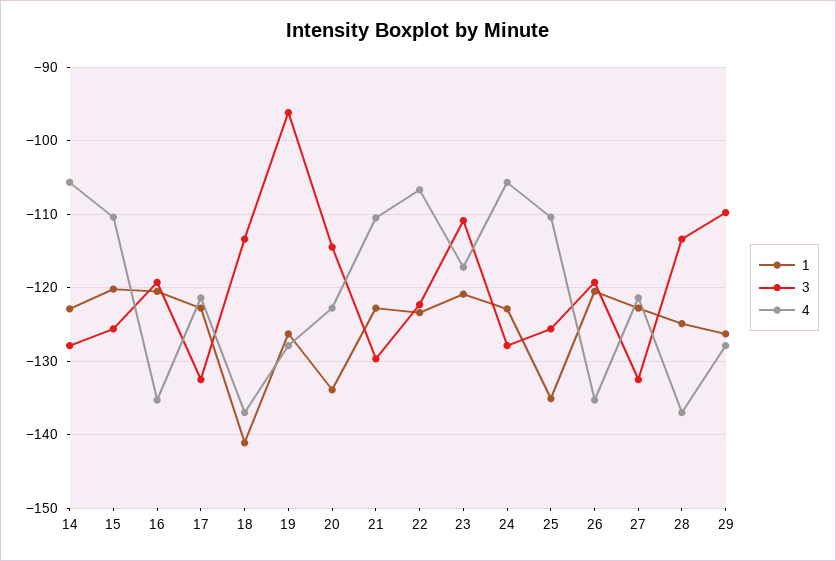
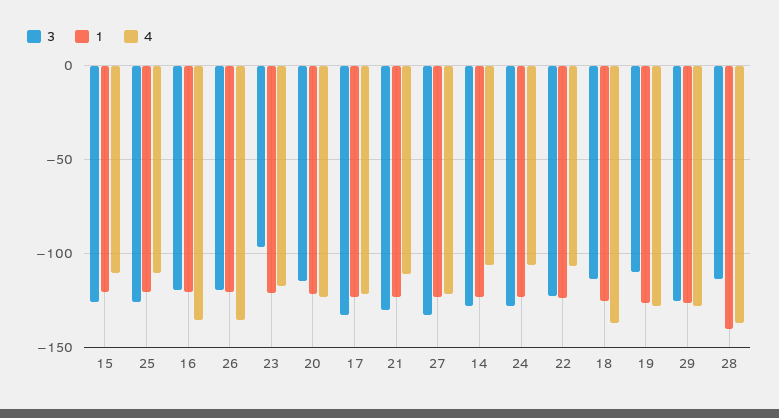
  {
    "1": {
      "14": -123,
      "15": -120,
      "16": -121,
      "17": -123,
-     "18": -141,
+     "18": -125,
      "19": -126,
-     "20": -134,
+     "20": -120,
      "21": -123,
      "22": -123,
      "23": -121,
      "24": -123,
-     "25": -135,
+     "25": -120,
      "26": -121,
      "27": -123,
-     "28": -125,
+     "28": -140,
      "29": -126
    },
    "3": {
      "14": -128,
      "15": -126,
      "16": -119,
      "17": -133,
      "18": -113,
-     "19": -96,
+     "19": -110,
      "20": -115,
      "21": -130,
      "22": -122,
-     "23": -111,
+     "23": -95,
      "24": -128,
      "25": -126,
      "26": -119,
      "27": -133,
      "28": -113,
-     "29": -110
+     "29": -125
    },
    "4": {
      "14": -106,
      "15": -110,
      "16": -135,
      "17": -121,
      "18": -137,
      "19": -128,
      "20": -123,
      "21": -111,
      "22": -107,
      "23": -117,
      "24": -106,
      "25": -110,
      "26": -135,
      "27": -121,
      "28": -137,
      "29": -128
    }
  }

